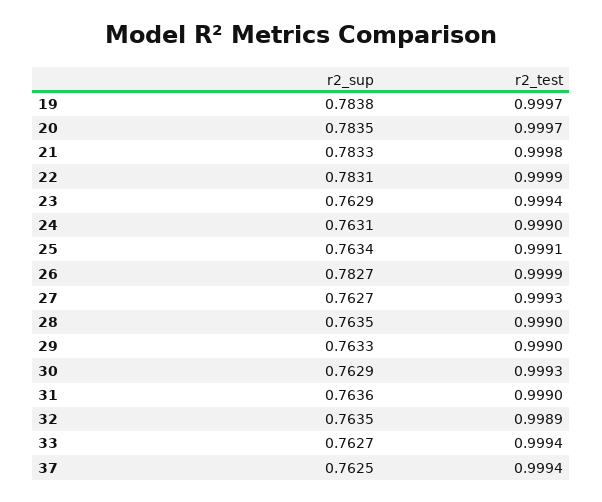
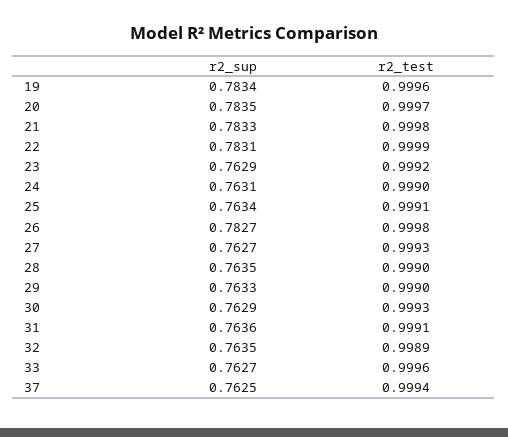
  {
    "r2_sup": {
-     "19": 0.7838,
+     "19": 0.7834,
      "20": 0.7835,
      "21": 0.7833,
      "22": 0.7831,
      "23": 0.7629,
      "24": 0.7631,
      "25": 0.7634,
      "26": 0.7827,
      "27": 0.7627,
      "28": 0.7635,
      "29": 0.7633,
      "30": 0.7629,
      "31": 0.7636,
      "32": 0.7635,
      "33": 0.7627,
      "37": 0.7625
    },
    "r2_test": {
-     "19": 0.9997,
+     "19": 0.9996,
      "20": 0.9997,
      "21": 0.9998,
      "22": 0.9999,
-     "23": 0.9994,
+     "23": 0.9992,
      "24": 0.999,
      "25": 0.9991,
-     "26": 0.9999,
+     "26": 0.9998,
      "27": 0.9993,
      "28": 0.999,
      "29": 0.999,
      "30": 0.9993,
-     "31": 0.999,
+     "31": 0.9991,
      "32": 0.9989,
-     "33": 0.9994,
+     "33": 0.9996,
      "37": 0.9994
    }
  }

